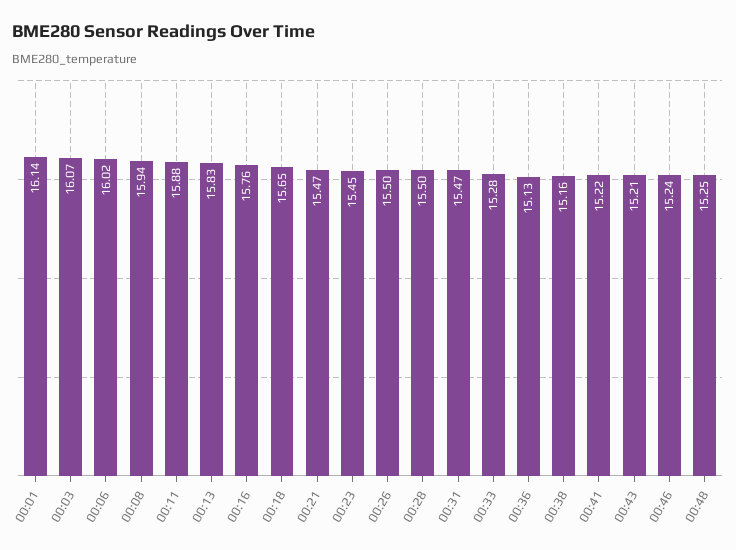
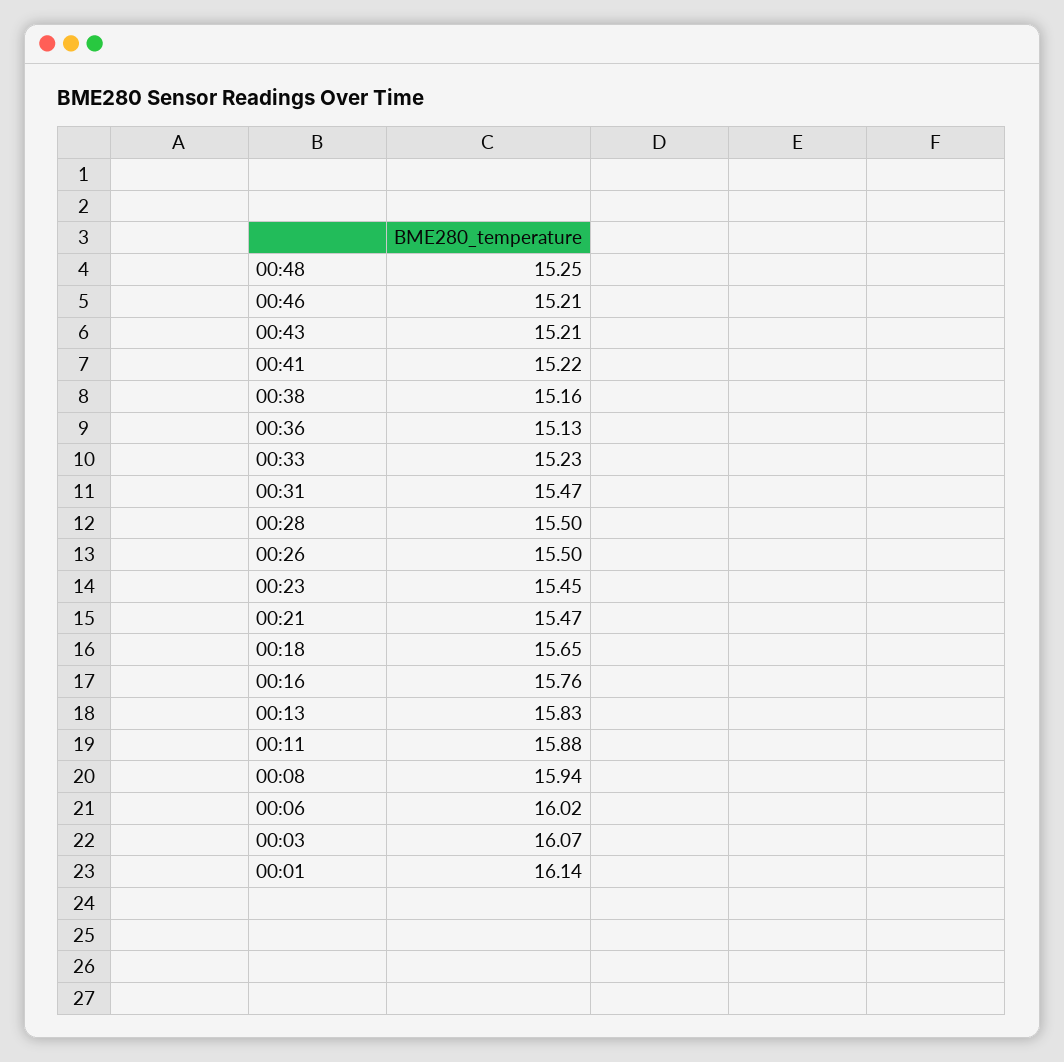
  {
    "00:01": 16.14,
    "00:03": 16.07,
    "00:06": 16.02,
    "00:08": 15.94,
    "00:11": 15.88,
    "00:13": 15.83,
    "00:16": 15.76,
    "00:18": 15.65,
    "00:21": 15.47,
    "00:23": 15.45,
    "00:26": 15.5,
    "00:28": 15.5,
    "00:31": 15.47,
-   "00:33": 15.28,
+   "00:33": 15.23,
    "00:36": 15.13,
    "00:38": 15.16,
    "00:41": 15.22,
    "00:43": 15.21,
-   "00:46": 15.24,
+   "00:46": 15.21,
    "00:48": 15.25
  }

